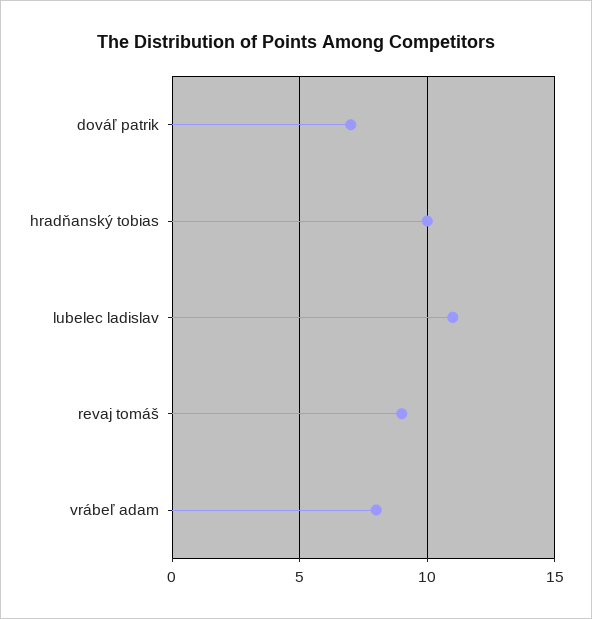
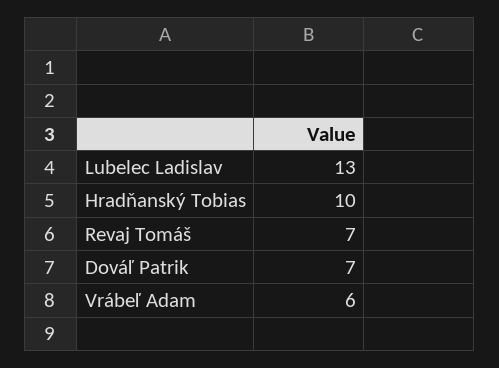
  {
    "dováľ patrik": 7,
    "hradňanský tobias": 10,
-   "lubelec ladislav": 11,
+   "lubelec ladislav": 13,
-   "revaj tomáš": 9,
+   "revaj tomáš": 7,
-   "vrábeľ adam": 8
+   "vrábeľ adam": 6
  }

